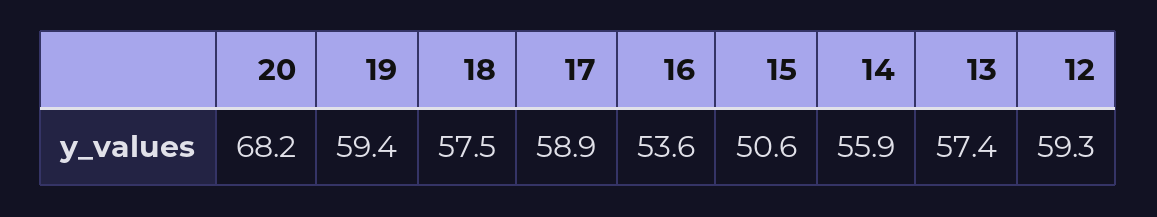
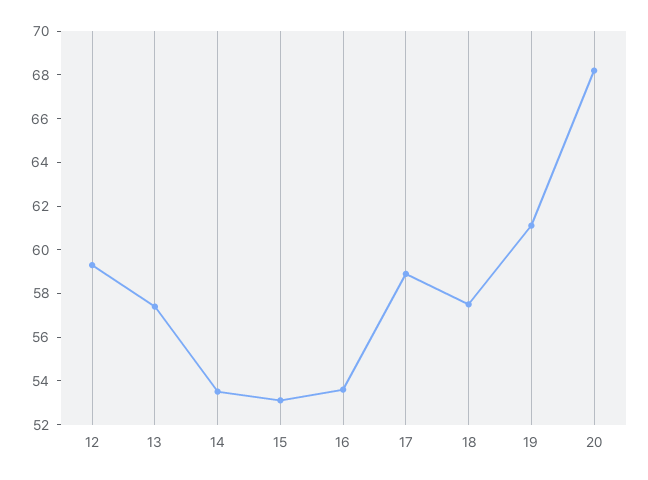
  {
    "20": 68.2,
-   "19": 59.4,
+   "19": 61,
    "18": 57.5,
    "17": 58.9,
    "16": 53.6,
-   "15": 50.6,
+   "15": 53,
-   "14": 55.9,
+   "14": 53.5,
    "13": 57.4,
    "12": 59.3
  }

